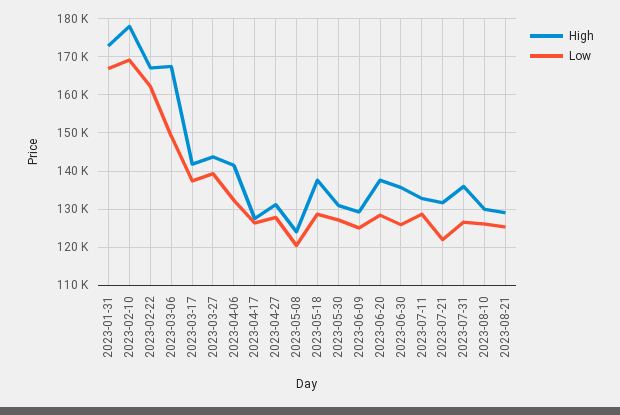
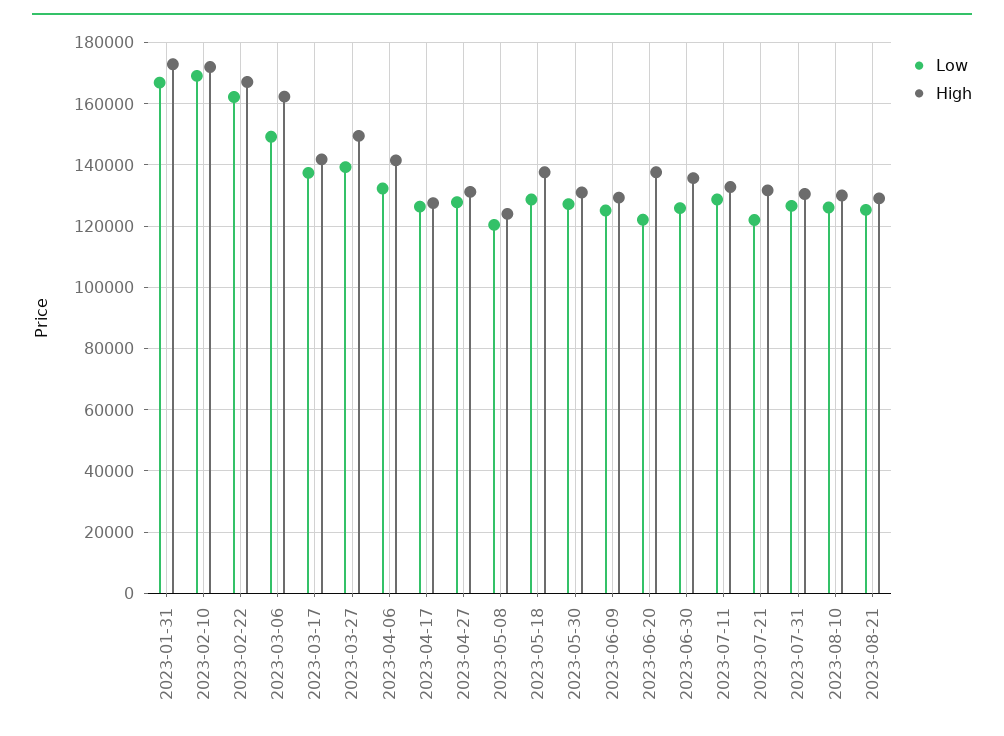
  {
    "High": {
      "2023-01-31": 172000,
-     "2023-02-10": 178000,
+     "2023-02-10": 172000,
      "2023-02-22": 168000,
-     "2023-03-06": 168000,
+     "2023-03-06": 162000,
      "2023-03-17": 142000,
-     "2023-03-27": 144000,
+     "2023-03-27": 150000,
      "2023-04-06": 142000,
      "2023-04-17": 128000,
      "2023-04-27": 132000,
      "2023-05-08": 124000,
      "2023-05-18": 138000,
      "2023-05-30": 132000,
      "2023-06-09": 130000,
      "2023-06-20": 138000,
      "2023-06-30": 136000,
      "2023-07-11": 132000,
      "2023-07-21": 132000,
-     "2023-07-31": 136000,
+     "2023-07-31": 130000,
      "2023-08-10": 130000,
      "2023-08-21": 130000
    },
    "Low": {
      "2023-01-31": 166000,
      "2023-02-10": 170000,
      "2023-02-22": 162000,
      "2023-03-06": 150000,
      "2023-03-17": 138000,
      "2023-03-27": 140000,
      "2023-04-06": 132000,
      "2023-04-17": 126000,
      "2023-04-27": 128000,
      "2023-05-08": 120000,
      "2023-05-18": 128000,
      "2023-05-30": 128000,
      "2023-06-09": 126000,
-     "2023-06-20": 128000,
+     "2023-06-20": 122000,
      "2023-06-30": 126000,
      "2023-07-11": 128000,
      "2023-07-21": 122000,
      "2023-07-31": 126000,
      "2023-08-10": 126000,
      "2023-08-21": 126000
    }
  }

